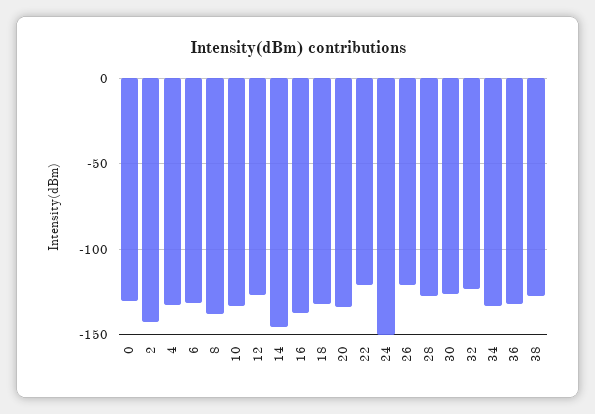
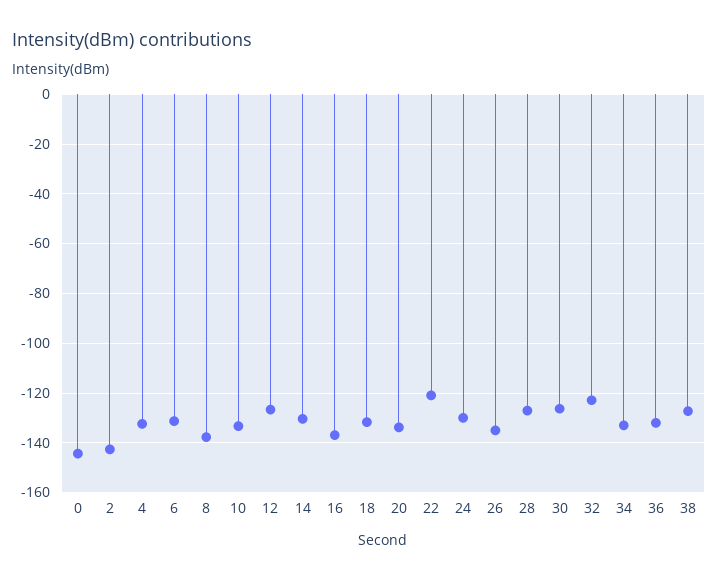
  {
-   "0": -130,
+   "0": -145,
    "2": -142.5,
    "4": -132.5,
    "6": -132.5,
    "8": -137.5,
    "10": -132.5,
    "12": -127.5,
-   "14": -145,
+   "14": -130,
    "16": -137.5,
    "18": -132.5,
    "20": -135,
    "22": -120,
-   "24": -150,
+   "24": -130,
-   "26": -120,
+   "26": -135,
    "28": -127.5,
    "30": -127.5,
    "32": -122.5,
    "34": -132.5,
    "36": -132.5,
    "38": -127.5
  }

